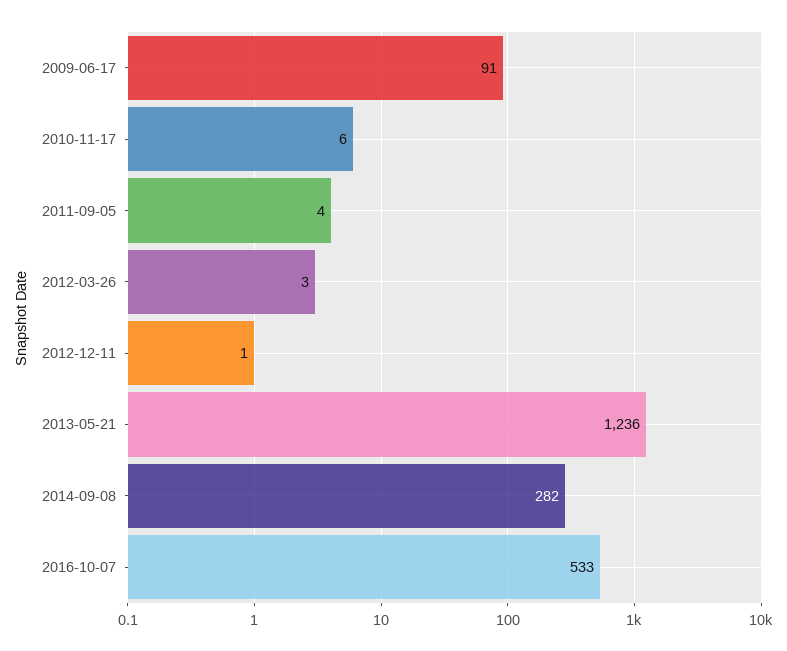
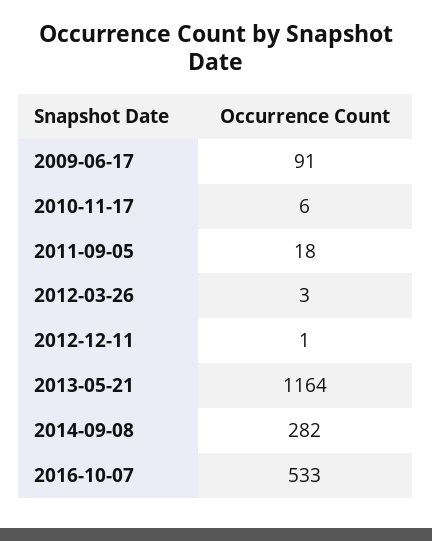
  {
    "2009-06-17": 91,
    "2010-11-17": 6,
-   "2011-09-05": 4,
+   "2011-09-05": 18,
    "2012-03-26": 3,
    "2012-12-11": 1,
-   "2013-05-21": 1236,
+   "2013-05-21": 1164,
    "2014-09-08": 282,
    "2016-10-07": 533
  }

